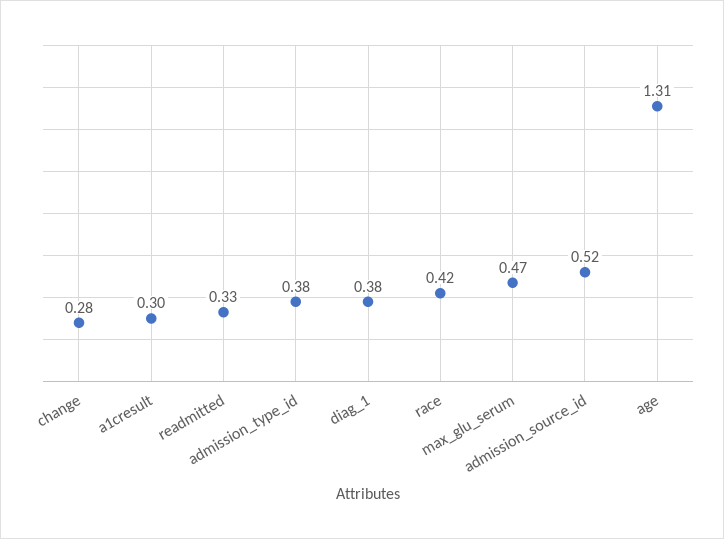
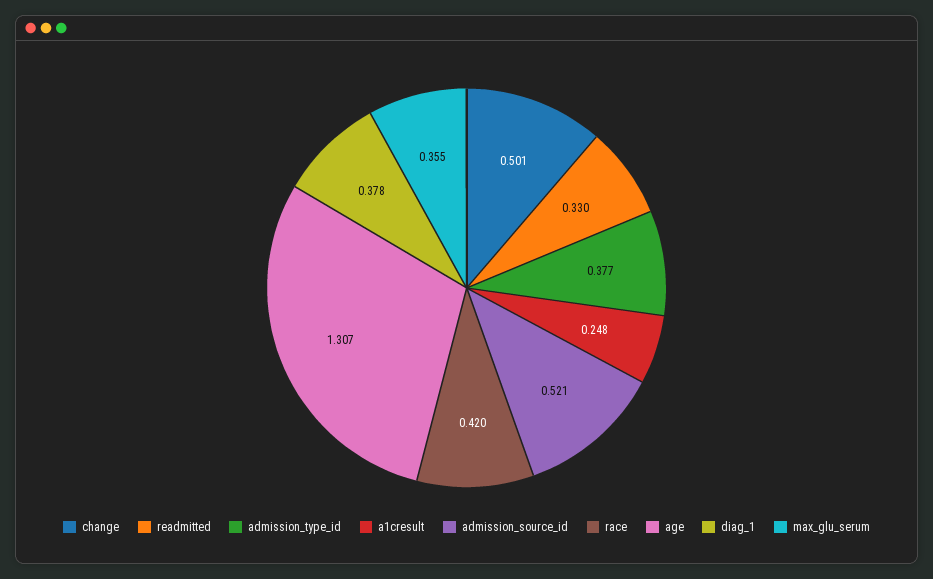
  {
-   "change": 0.28,
+   "change": 0.501,
-   "a1cresult": 0.3,
+   "a1cresult": 0.248,
    "readmitted": 0.33,
    "admission_type_id": 0.377,
    "diag_1": 0.378,
    "race": 0.42,
-   "max_glu_serum": 0.47,
+   "max_glu_serum": 0.355,
    "admission_source_id": 0.521,
    "age": 1.307
  }

